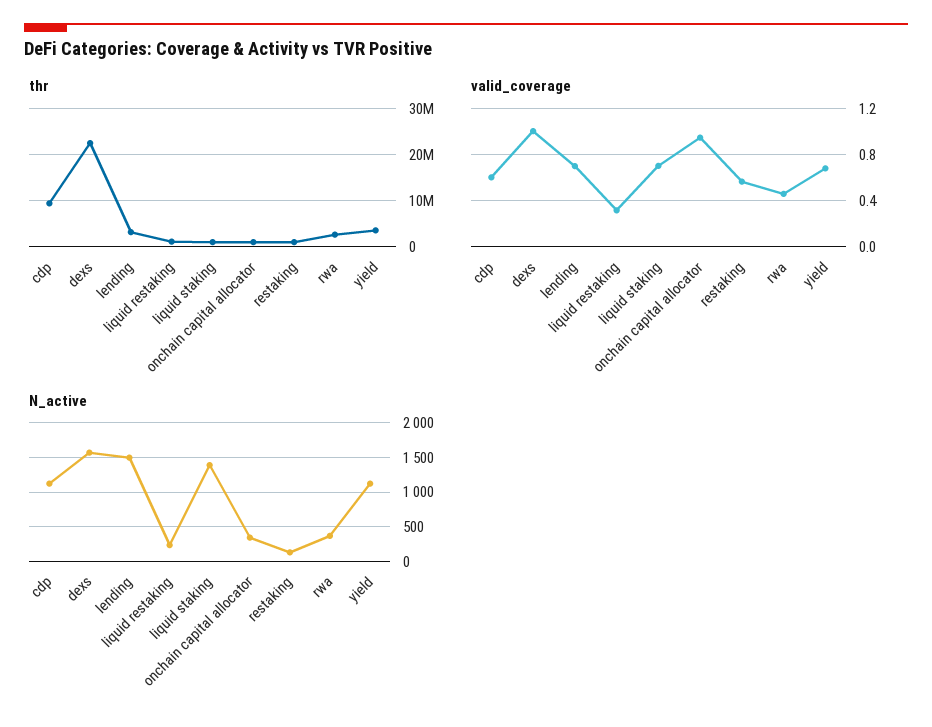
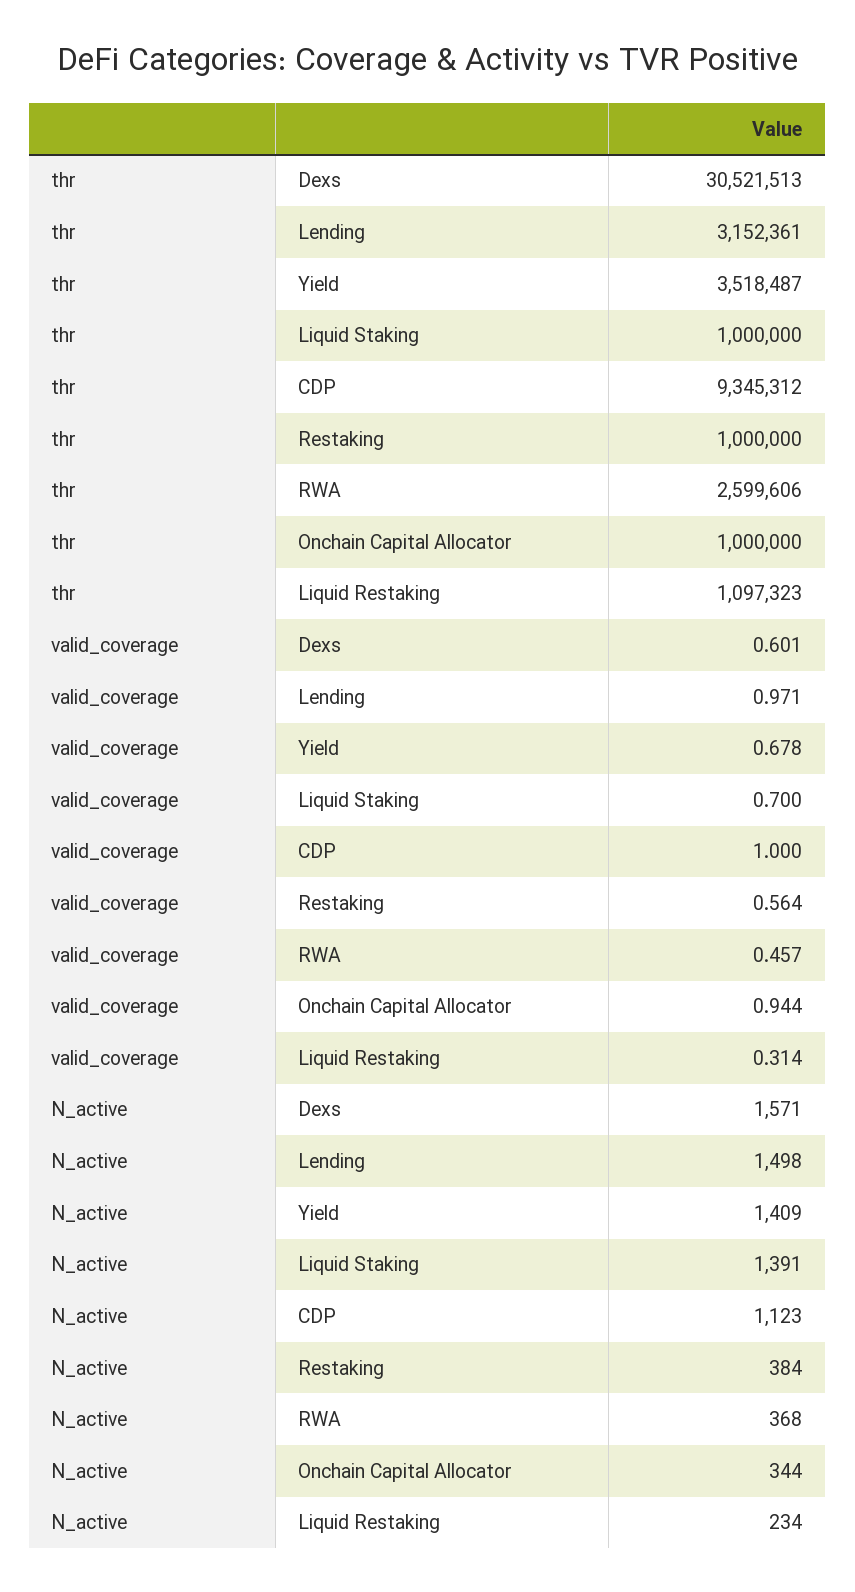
  {
    "thr": {
      "cdp": 9345312,
-     "dexs": 22000000,
+     "dexs": 30521513,
      "lending": 3152361,
      "liquid restaking": 1097323,
      "liquid staking": 1000000,
      "onchain capital allocator": 1000000,
      "restaking": 1000000,
      "rwa": 2599606,
      "yield": 3518487
    },
    "valid_coverage": {
-     "cdp": 0.6,
+     "cdp": 1,
-     "dexs": 1,
+     "dexs": 0.601,
-     "lending": 0.7,
+     "lending": 0.971,
      "liquid restaking": 0.314,
      "liquid staking": 0.7,
      "onchain capital allocator": 0.944,
      "restaking": 0.564,
      "rwa": 0.457,
      "yield": 0.678
    },
    "N_active": {
      "cdp": 1123,
      "dexs": 1571,
      "lending": 1498,
      "liquid restaking": 234,
      "liquid staking": 1391,
      "onchain capital allocator": 344,
-     "restaking": 100,
+     "restaking": 384,
      "rwa": 368,
-     "yield": 1100
+     "yield": 1409
    }
  }

